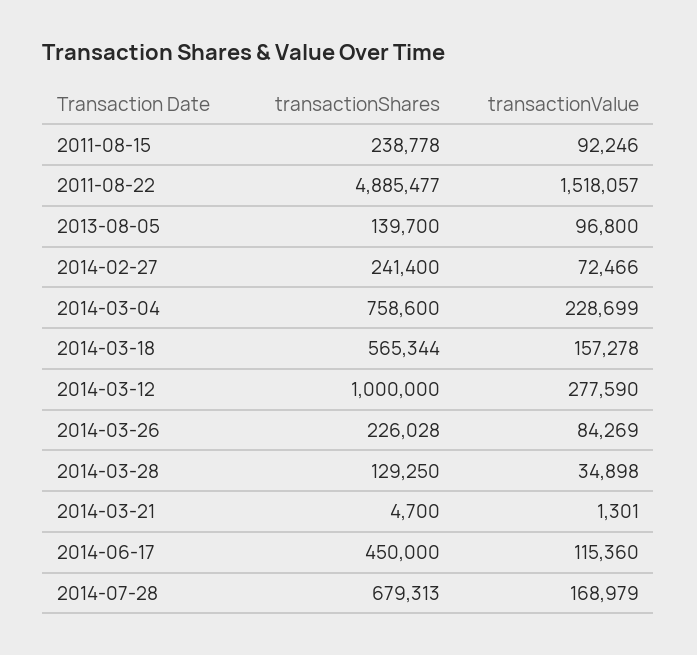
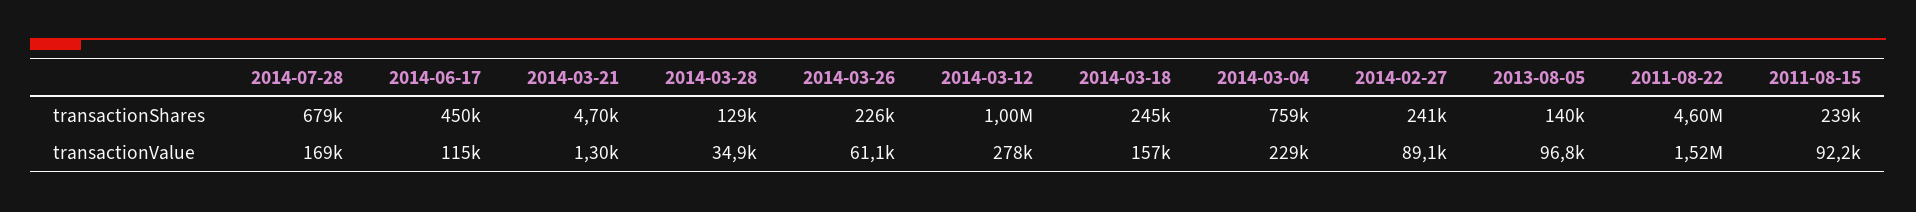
  {
    "transactionShares": {
      "2011-08-15": 238778,
-     "2011-08-22": 4885477,
+     "2011-08-22": 4600000,
      "2013-08-05": 139700,
      "2014-02-27": 241400,
      "2014-03-04": 758600,
-     "2014-03-18": 565344,
+     "2014-03-18": 245000,
      "2014-03-12": 1000000,
      "2014-03-26": 226028,
      "2014-03-28": 129250,
      "2014-03-21": 4700,
      "2014-06-17": 450000,
      "2014-07-28": 679313
    },
    "transactionValue": {
      "2011-08-15": 92246,
      "2011-08-22": 1518057,
      "2013-08-05": 96800,
-     "2014-02-27": 72466,
+     "2014-02-27": 89100,
      "2014-03-04": 228699,
      "2014-03-18": 157278,
      "2014-03-12": 277590,
-     "2014-03-26": 84269,
+     "2014-03-26": 61100,
      "2014-03-28": 34898,
      "2014-03-21": 1301,
      "2014-06-17": 115360,
      "2014-07-28": 168979
    }
  }

